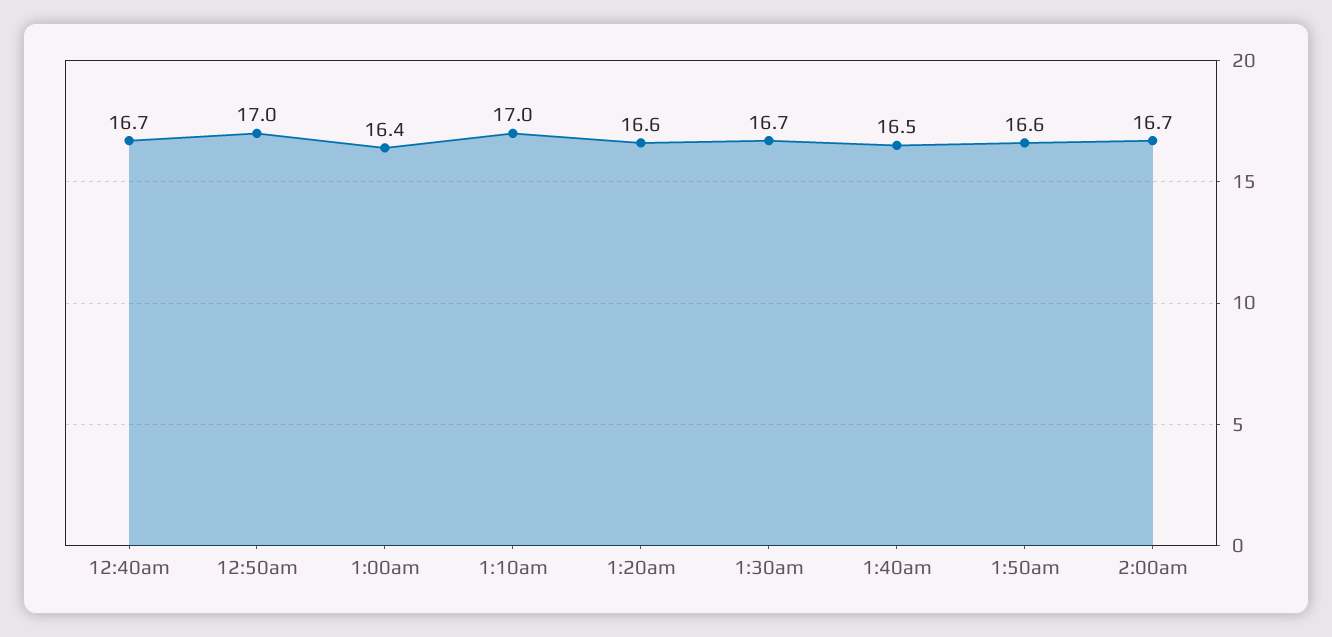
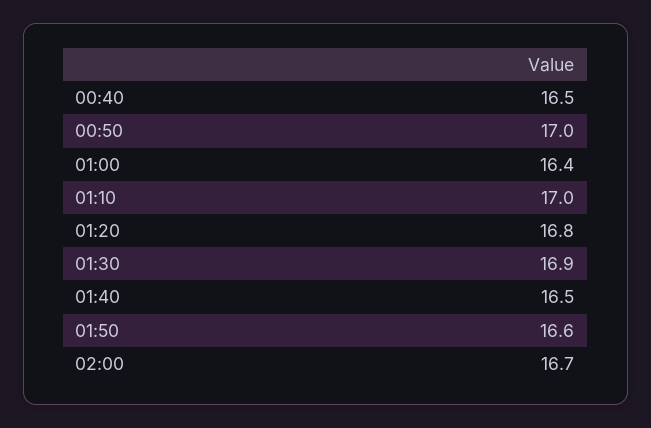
  {
-   "12:40am": 16.7,
+   "12:40am": 16.5,
    "12:50am": 17,
    "1:00am": 16.4,
    "1:10am": 17,
-   "1:20am": 16.6,
+   "1:20am": 16.8,
-   "1:30am": 16.7,
+   "1:30am": 16.9,
    "1:40am": 16.5,
    "1:50am": 16.6,
    "2:00am": 16.7
  }

